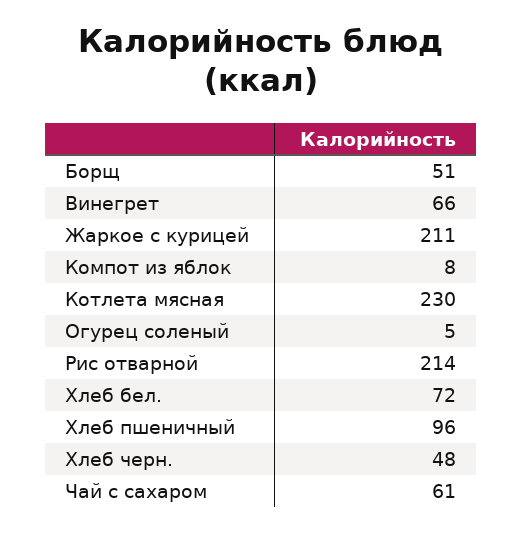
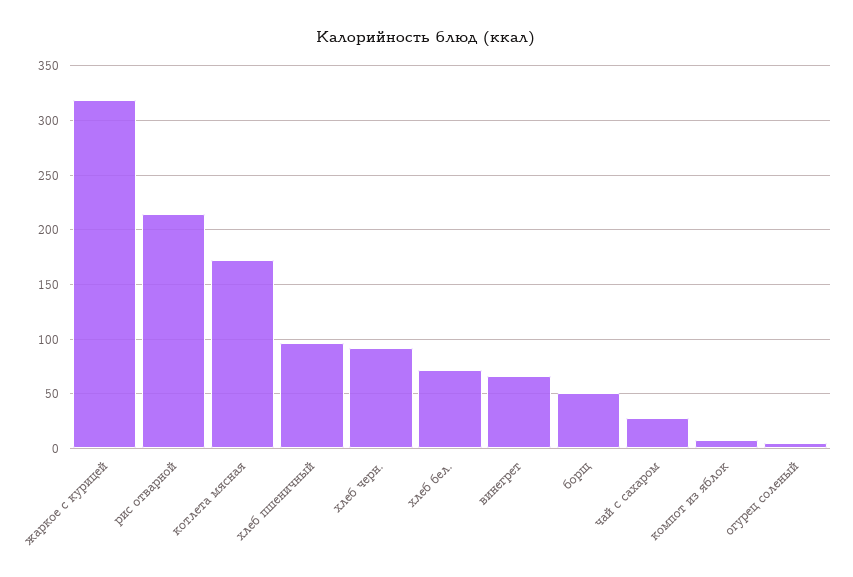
  {
    "Борщ": 51,
    "Винегрет": 66,
-   "Жаркое с курицей": 211,
+   "Жаркое с курицей": 320,
    "Компот из яблок": 8,
-   "Котлета мясная": 230,
+   "Котлета мясная": 170,
    "Огурец соленый": 5,
    "Рис отварной": 214,
    "Хлеб бел.": 72,
    "Хлеб пшеничный": 96,
-   "Хлеб черн.": 48,
+   "Хлеб черн.": 90,
-   "Чай с сахаром": 61
+   "Чай с сахаром": 30
  }

